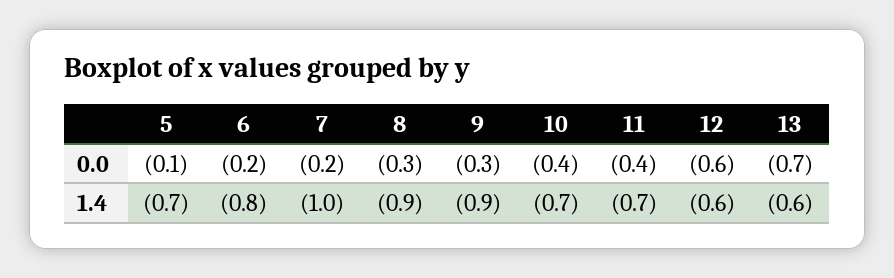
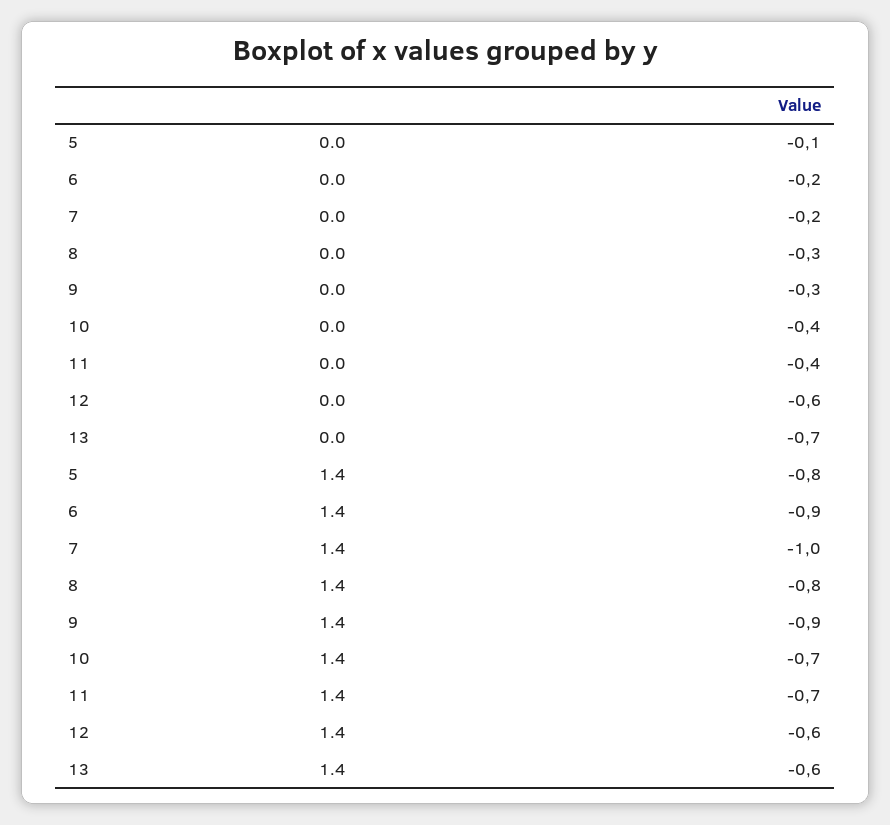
  {
    "5": {
      "0.0": -0.1,
-     "1.4": -0.7
+     "1.4": -0.8
    },
    "6": {
      "0.0": -0.2,
-     "1.4": -0.8
+     "1.4": -0.9
    },
    "7": {
      "0.0": -0.2,
      "1.4": -1
    },
    "8": {
      "0.0": -0.3,
-     "1.4": -0.9
+     "1.4": -0.8
    },
    "9": {
      "0.0": -0.3,
      "1.4": -0.9
    },
    "10": {
      "0.0": -0.4,
      "1.4": -0.7
    },
    "11": {
      "0.0": -0.4,
      "1.4": -0.7
    },
    "12": {
      "0.0": -0.6,
      "1.4": -0.6
    },
    "13": {
      "0.0": -0.7,
      "1.4": -0.6
    }
  }

